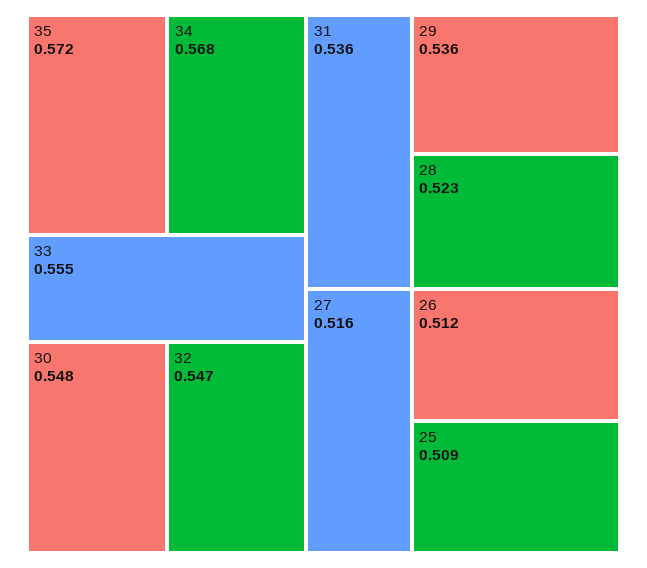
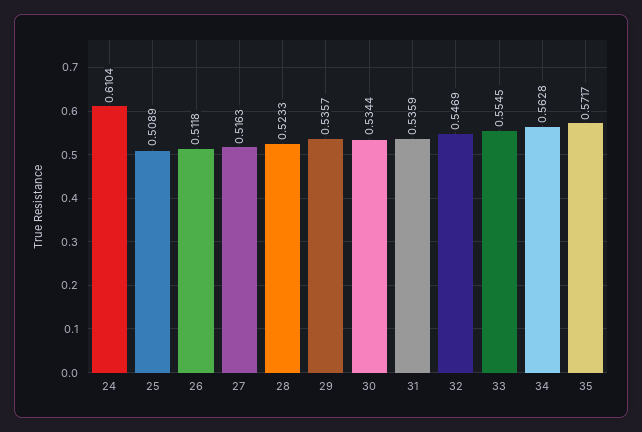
  {
    "35": 0.5717,
-   "34": 0.568,
+   "34": 0.5628,
    "33": 0.5545,
-   "30": 0.548,
+   "30": 0.5344,
    "32": 0.5469,
    "31": 0.5359,
    "29": 0.5357,
    "28": 0.5233,
    "27": 0.5163,
    "26": 0.5118,
-   "25": 0.5089
+   "25": 0.5089,
+   "24": 0.6104
  }

